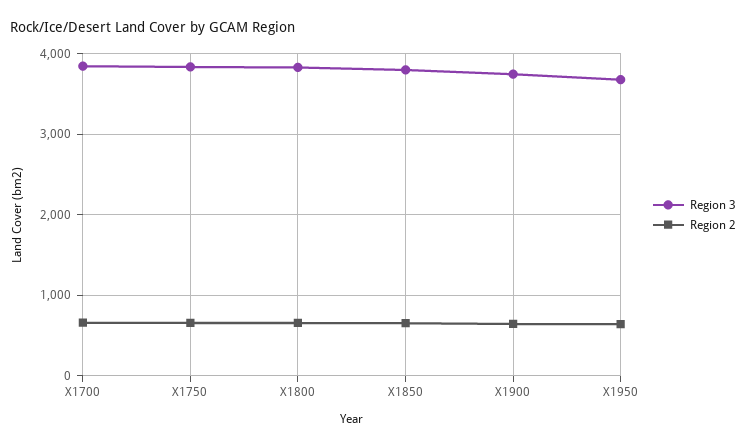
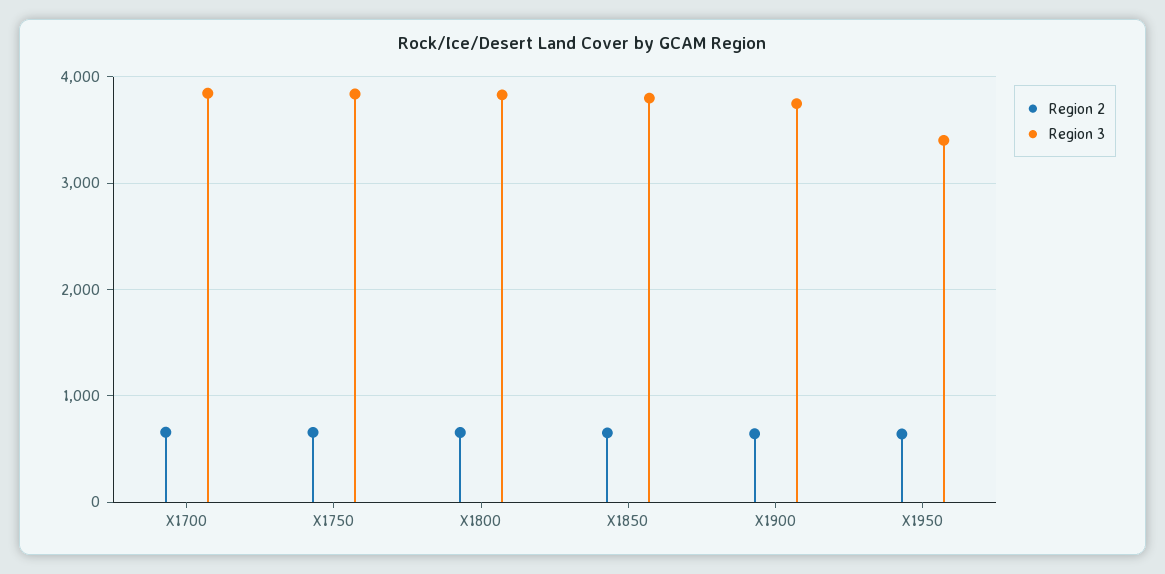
  {
    "Region 3": {
      "X1700": 3800,
      "X1750": 3800,
      "X1800": 3800,
      "X1850": 3800,
      "X1900": 3700,
-     "X1950": 3700
+     "X1950": 3400
    },
    "Region 2": {
      "X1700": 700,
      "X1750": 700,
      "X1800": 700,
      "X1850": 700,
      "X1900": 600,
      "X1950": 600
    }
  }

